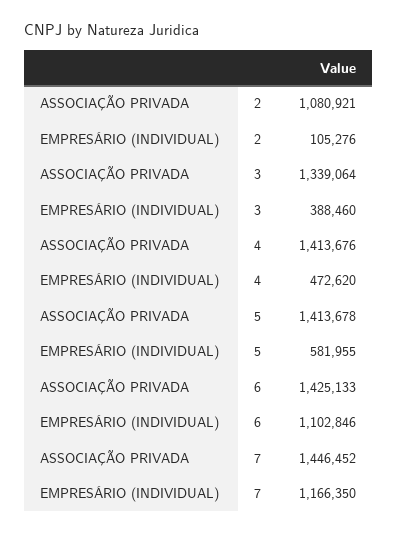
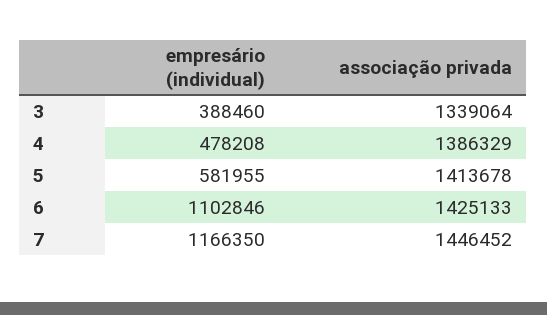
  {
    "ASSOCIAÇÃO PRIVADA": {
-     "2": 1080921,
      "3": 1339064,
-     "4": 1413676,
+     "4": 1386329,
      "5": 1413678,
      "6": 1425133,
      "7": 1446452
    },
    "EMPRESÁRIO (INDIVIDUAL)": {
-     "2": 105276,
      "3": 388460,
-     "4": 472620,
+     "4": 478208,
      "5": 581955,
      "6": 1102846,
      "7": 1166350
    }
  }

